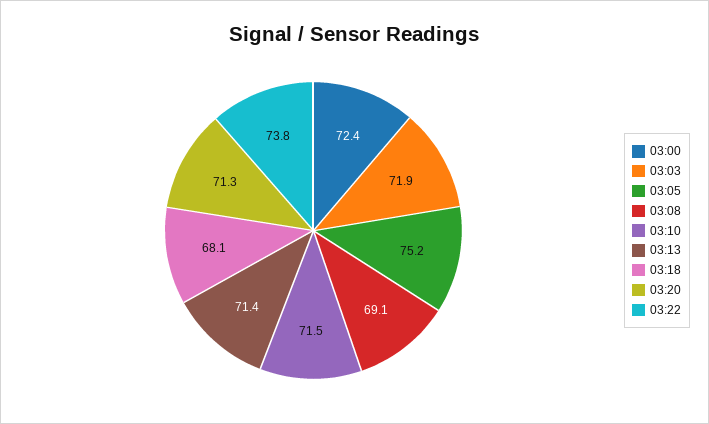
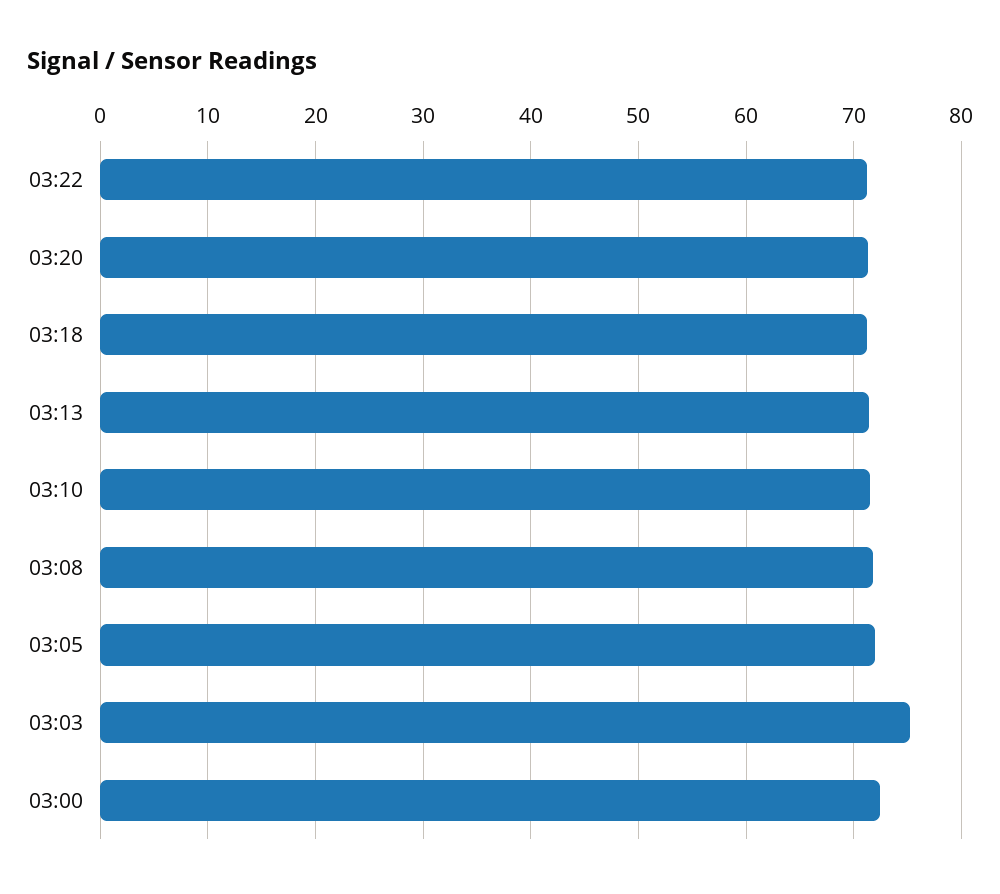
  {
    "03:00": 72.4,
-   "03:03": 71.9,
+   "03:03": 75,
-   "03:05": 75.2,
+   "03:05": 72,
-   "03:08": 69.1,
+   "03:08": 72,
    "03:10": 71.5,
    "03:13": 71.4,
-   "03:18": 68.1,
+   "03:18": 71,
    "03:20": 71.3,
-   "03:22": 73.8
+   "03:22": 71
  }

